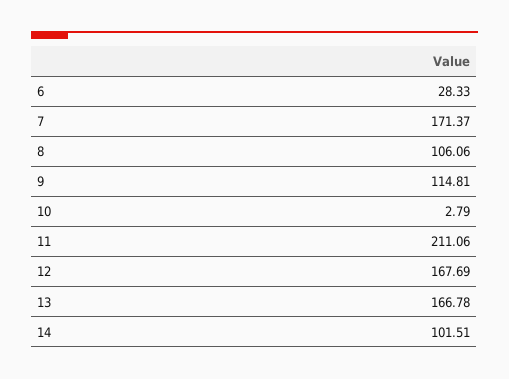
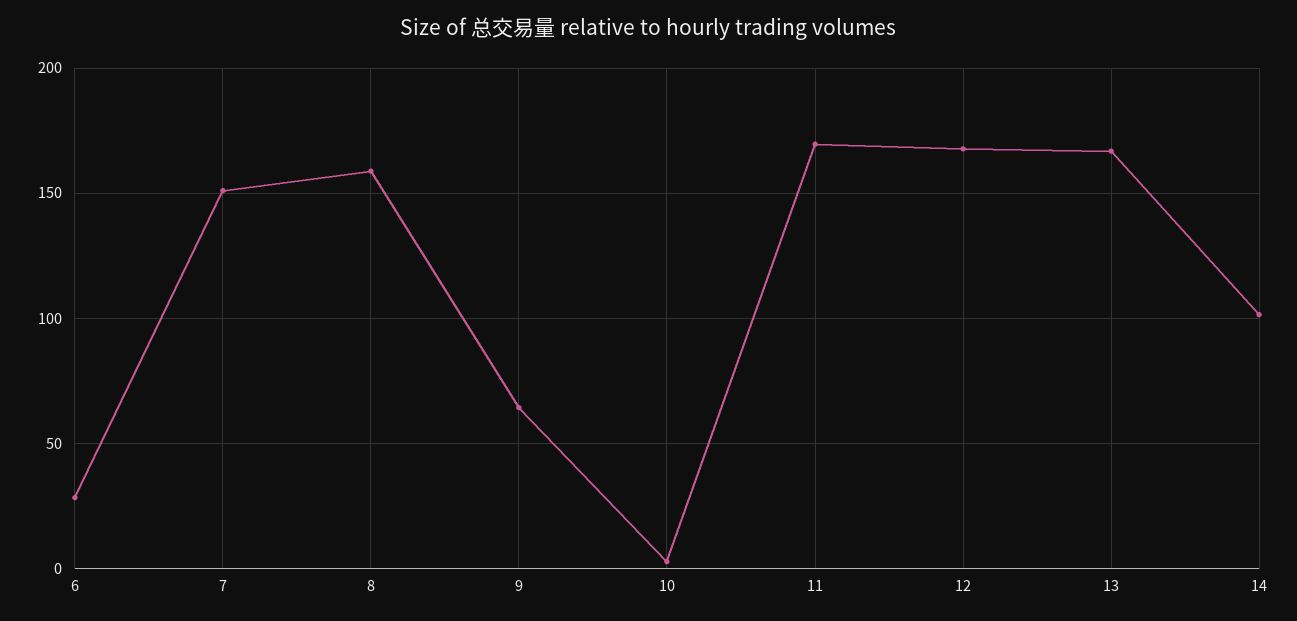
  {
    "6": 28.33,
-   "7": 171.37,
+   "7": 150,
-   "8": 106.06,
+   "8": 160,
-   "9": 114.81,
+   "9": 65,
    "10": 2.79,
-   "11": 211.06,
+   "11": 170,
    "12": 167.69,
    "13": 166.78,
    "14": 101.51
  }

